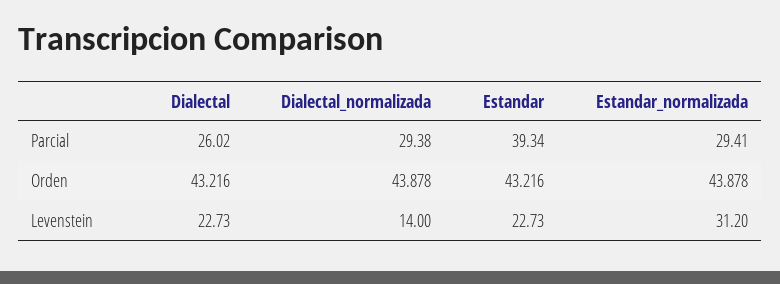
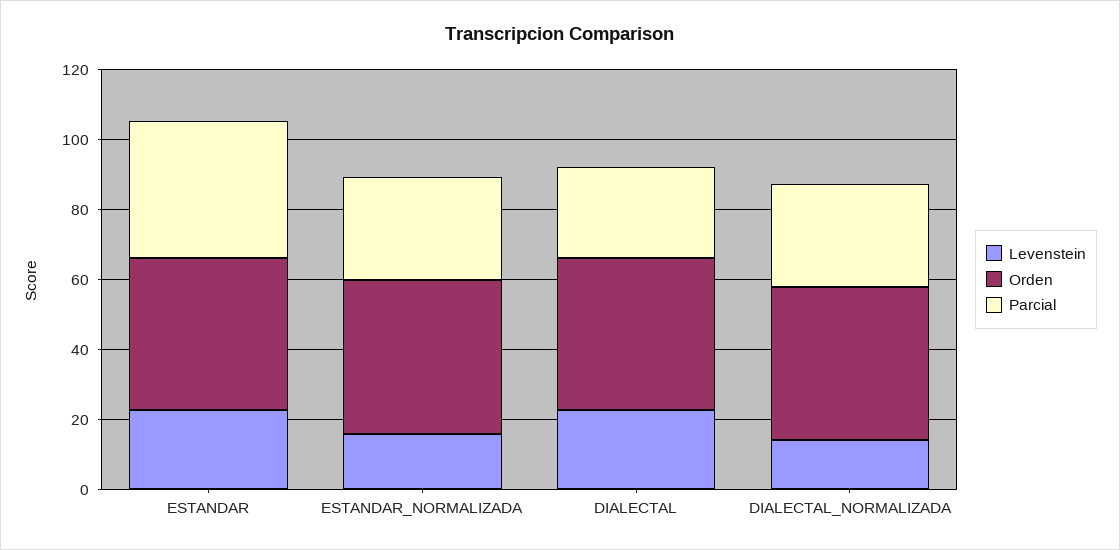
  {
    "Parcial": {
      "Dialectal": 26.02,
      "Dialectal_normalizada": 29.38,
      "Estandar": 39.34,
      "Estandar_normalizada": 29.41
    },
    "Orden": {
      "Dialectal": 43.216,
      "Dialectal_normalizada": 43.878,
      "Estandar": 43.216,
      "Estandar_normalizada": 43.878
    },
    "Levenstein": {
      "Dialectal": 22.73,
      "Dialectal_normalizada": 14,
      "Estandar": 22.73,
-     "Estandar_normalizada": 31.2
+     "Estandar_normalizada": 15
    }
  }

